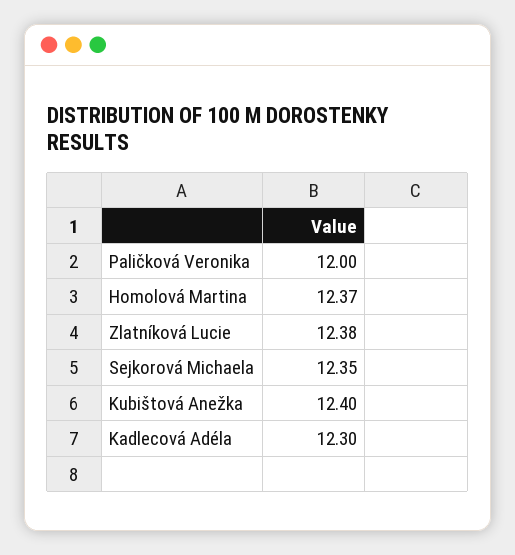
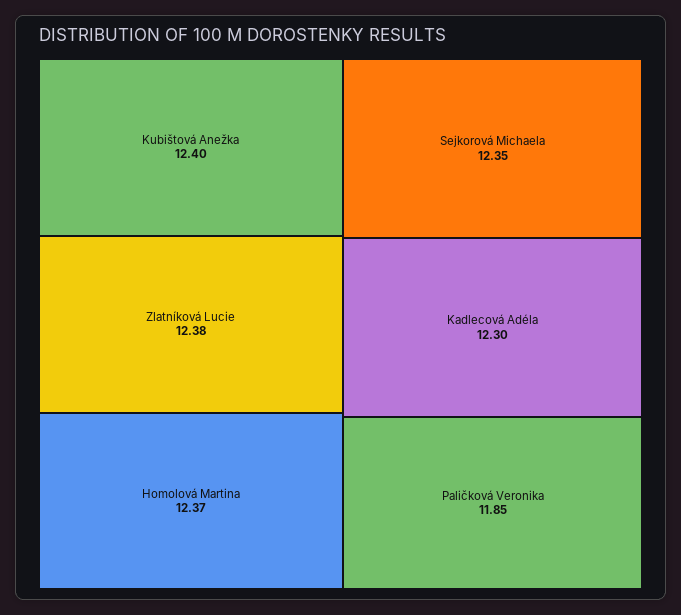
  {
-   "Paličková Veronika": 12,
+   "Paličková Veronika": 11.85,
    "Homolová Martina": 12.37,
    "Zlatníková Lucie": 12.38,
    "Sejkorová Michaela": 12.35,
    "Kubištová Anežka": 12.4,
    "Kadlecová Adéla": 12.3
  }

